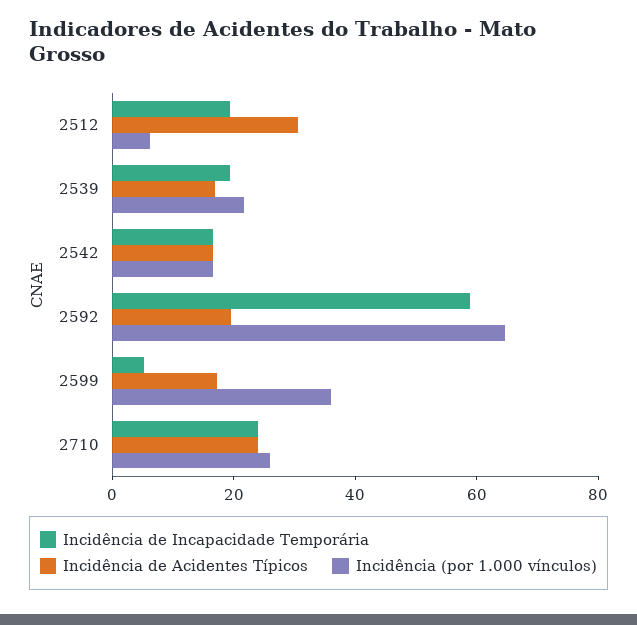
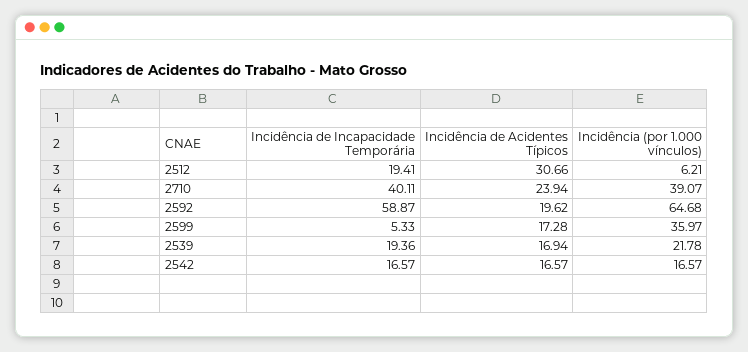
  {
    "Incidência de Incapacidade Temporária": {
      "2512": 19.41,
      "2539": 19.36,
      "2542": 16.57,
      "2592": 58.87,
      "2599": 5.33,
-     "2710": 25
+     "2710": 40.11
    },
    "Incidência de Acidentes Típicos": {
      "2512": 30.66,
      "2539": 16.94,
      "2542": 16.57,
      "2592": 19.62,
      "2599": 17.28,
      "2710": 23.94
    },
    "Incidência (por 1.000 vínculos)": {
      "2512": 6.21,
      "2539": 21.78,
      "2542": 16.57,
      "2592": 64.68,
      "2599": 35.97,
-     "2710": 25
+     "2710": 39.07
    }
  }

